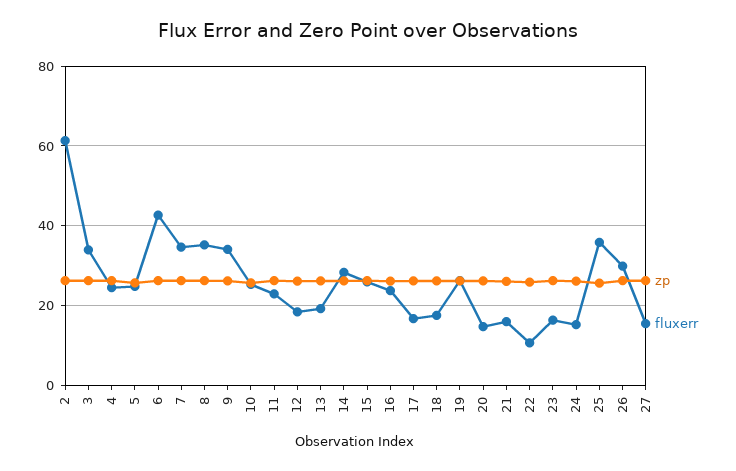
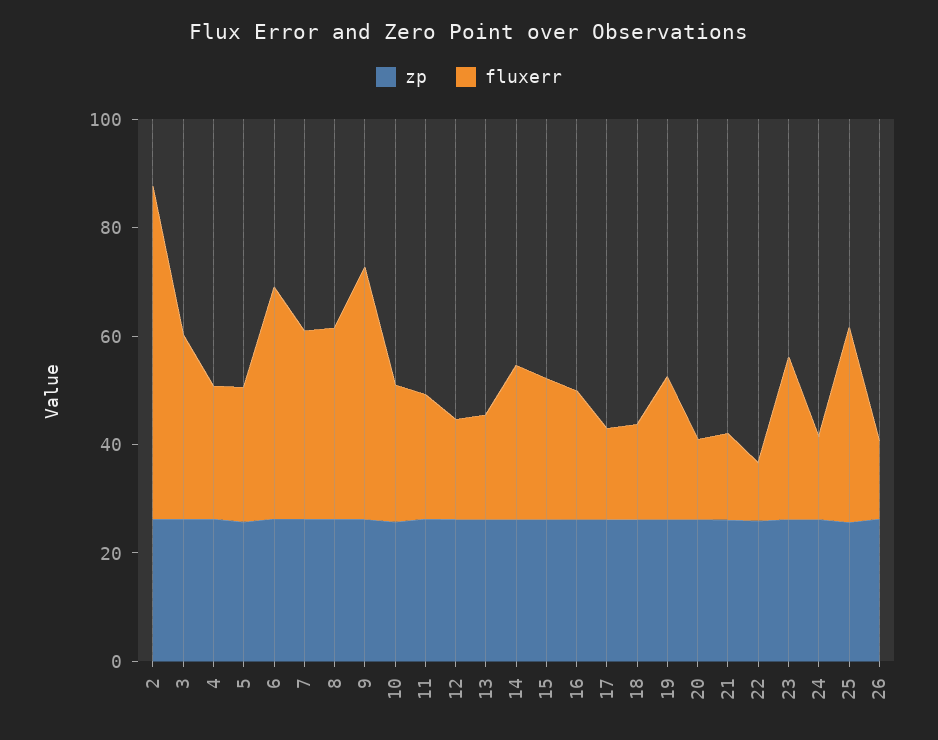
  {
    "zp": {
      "2": 26,
      "3": 26,
      "4": 26,
      "5": 26,
      "6": 26,
      "7": 26,
      "8": 26,
      "9": 26,
      "10": 26,
      "11": 26,
      "12": 26,
      "13": 26,
      "14": 26,
      "15": 26,
      "16": 26,
      "17": 26,
      "18": 26,
      "19": 26,
      "20": 26,
      "21": 26,
      "22": 26,
      "23": 26,
      "24": 26,
      "25": 26,
-     "26": 26,
+     "26": 26
-     "27": 26
    },
    "fluxerr": {
      "2": 62,
      "3": 34,
      "4": 24,
      "5": 24,
      "6": 42,
      "7": 34,
      "8": 36,
-     "9": 34,
+     "9": 45,
      "10": 26,
      "11": 22,
      "12": 18,
      "13": 20,
      "14": 28,
      "15": 26,
      "16": 24,
      "17": 16,
      "18": 18,
      "19": 26,
      "20": 14,
      "21": 16,
      "22": 10,
-     "23": 16,
+     "23": 30,
      "24": 16,
      "25": 36,
-     "26": 30,
+     "26": 15
-     "27": 16
    }
  }

